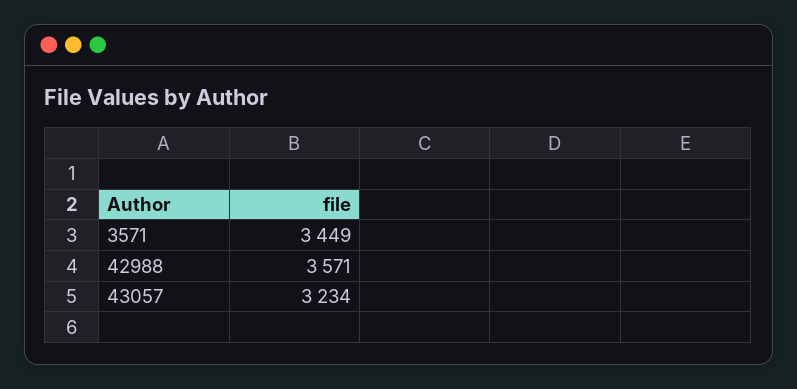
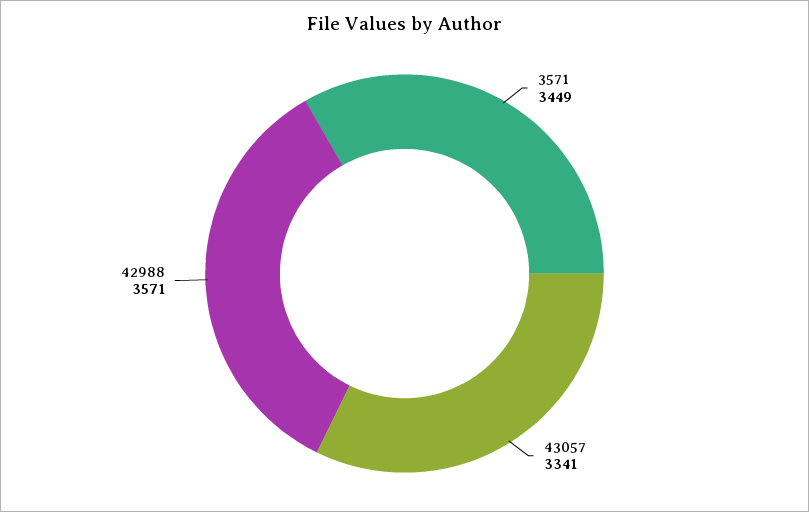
  {
    "3571": 3449,
    "42988": 3571,
-   "43057": 3234
+   "43057": 3341
  }

